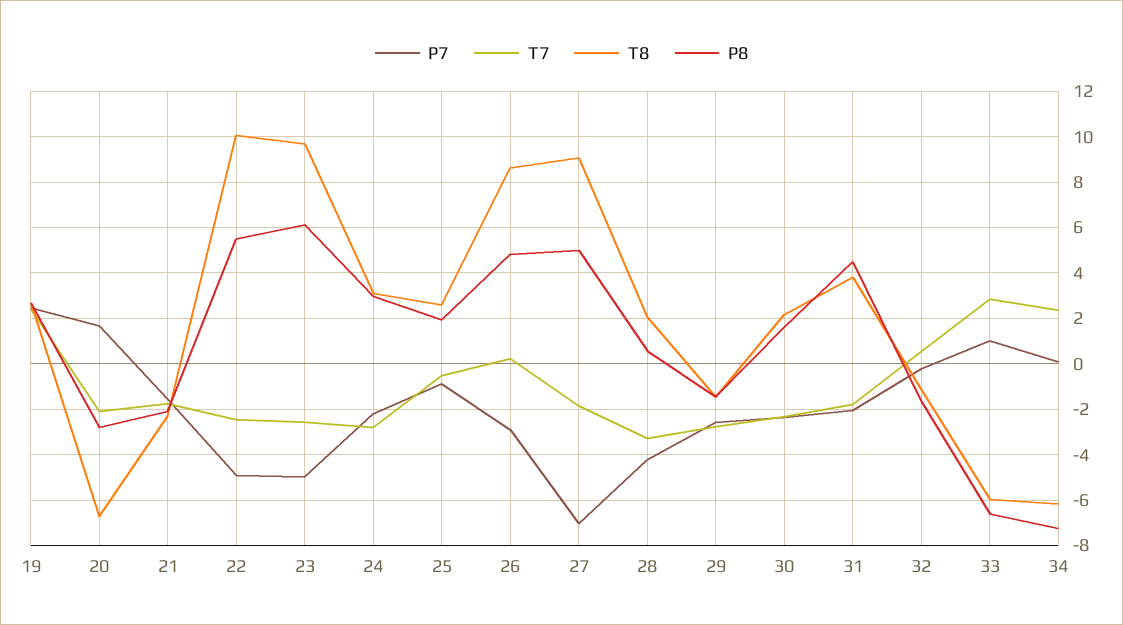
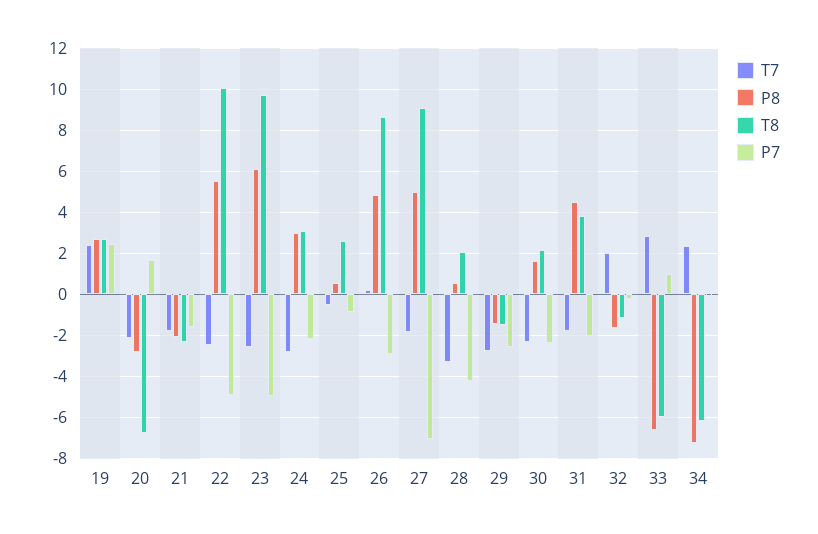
  {
    "P7": {
      "19": 2.5,
      "20": 1.5,
      "21": -1.5,
      "22": -5,
      "23": -5,
      "24": -2,
      "25": -1,
      "26": -3,
      "27": -7,
      "28": -4,
      "29": -2.5,
      "30": -2.5,
      "31": -2,
      "32": 0,
      "33": 1,
      "34": 0
    },
    "T7": {
      "19": 2.5,
      "20": -2,
      "21": -2,
      "22": -2.5,
      "23": -2.5,
      "24": -3,
      "25": -0.5,
      "26": 0,
      "27": -2,
      "28": -3.5,
      "29": -3,
      "30": -2.5,
      "31": -2,
-     "32": 0.5,
+     "32": 2,
      "33": 3,
      "34": 2.5
    },
    "T8": {
      "19": 2.5,
      "20": -6.5,
      "21": -2.5,
      "22": 10,
      "23": 9.5,
      "24": 3,
      "25": 2.5,
      "26": 8.5,
      "27": 9,
      "28": 2,
      "29": -1.5,
      "30": 2,
      "31": 4,
      "32": -1,
      "33": -6,
      "34": -6
    },
    "P8": {
      "19": 2.5,
      "20": -3,
      "21": -2,
      "22": 5.5,
      "23": 6,
      "24": 3,
-     "25": 2,
+     "25": 0.5,
      "26": 5,
      "27": 5,
      "28": 0.5,
      "29": -1.5,
      "30": 1.5,
      "31": 4.5,
      "32": -1.5,
      "33": -6.5,
      "34": -7
    }
  }

